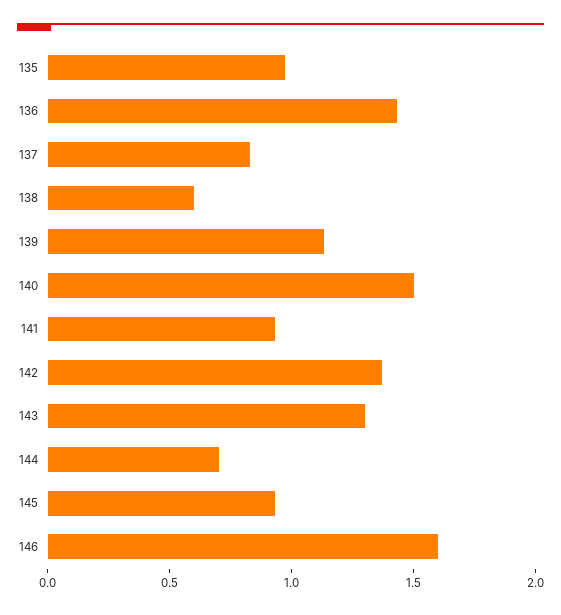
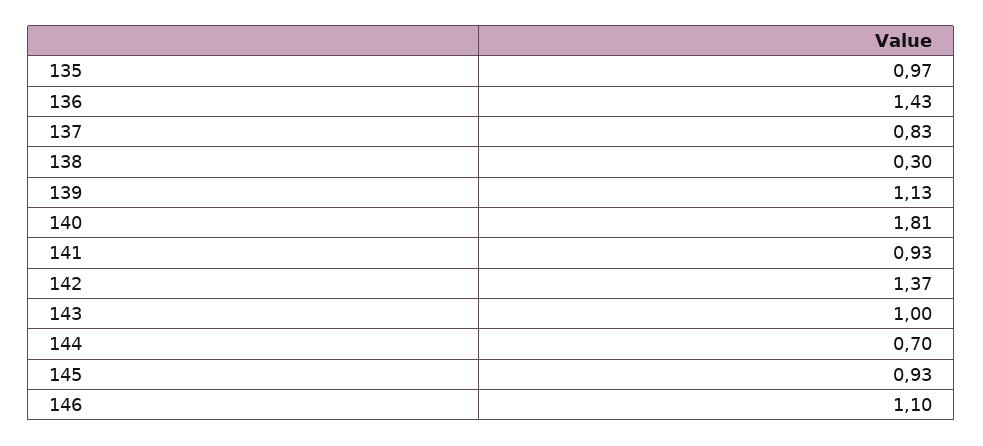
  {
    "135": 0.97,
    "136": 1.43,
    "137": 0.83,
-   "138": 0.6,
+   "138": 0.3,
    "139": 1.13,
-   "140": 1.5,
+   "140": 1.81,
    "141": 0.93,
    "142": 1.37,
-   "143": 1.3,
+   "143": 1,
    "144": 0.7,
    "145": 0.93,
-   "146": 1.6
+   "146": 1.1
  }

